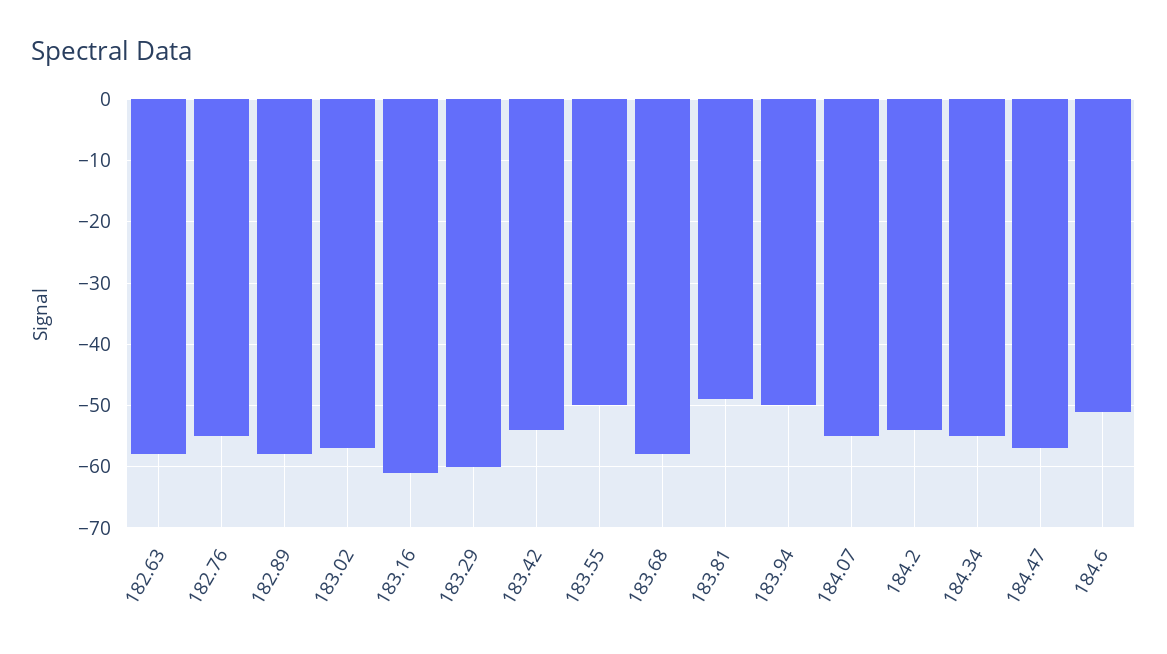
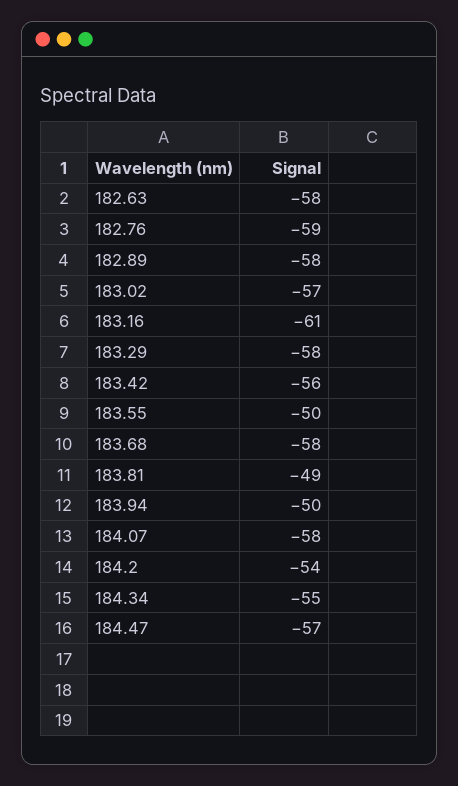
  {
    "182.63": -58,
-   "182.76": -55,
+   "182.76": -59,
    "182.89": -58,
    "183.02": -57,
    "183.16": -61,
-   "183.29": -60,
+   "183.29": -58,
-   "183.42": -54,
+   "183.42": -56,
    "183.55": -50,
    "183.68": -58,
    "183.81": -49,
    "183.94": -50,
-   "184.07": -55,
+   "184.07": -58,
    "184.2": -54,
    "184.34": -55,
-   "184.47": -57,
+   "184.47": -57
-   "184.6": -51
  }

